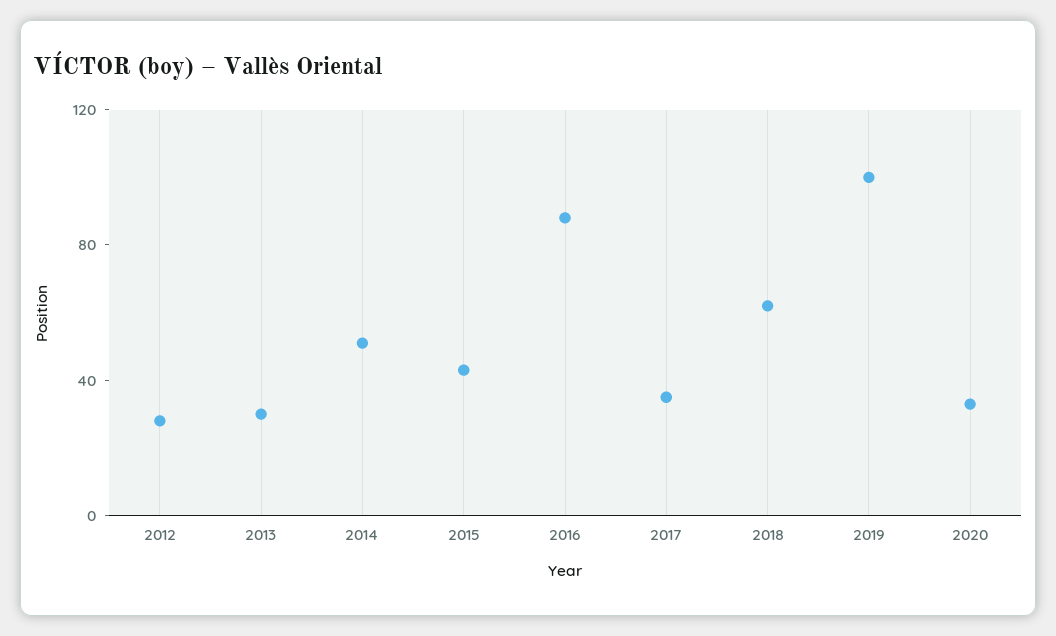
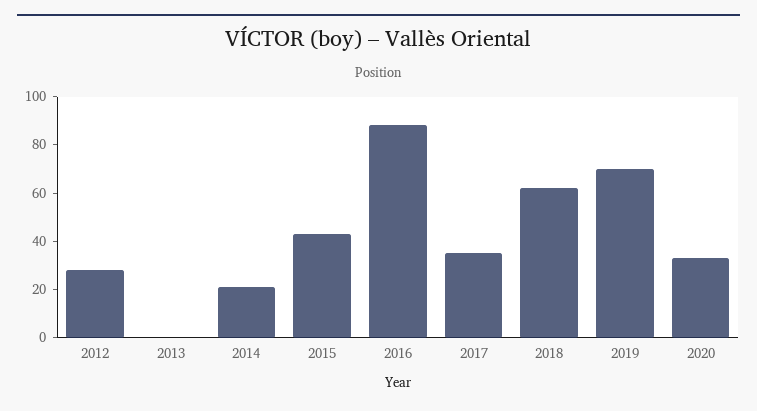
  {
    "2012": 30,
-   "2013": 30,
+   "2013": 0,
-   "2014": 50,
+   "2014": 20,
    "2015": 45,
    "2016": 90,
    "2017": 35,
    "2018": 60,
-   "2019": 100,
+   "2019": 70,
    "2020": 35
  }

